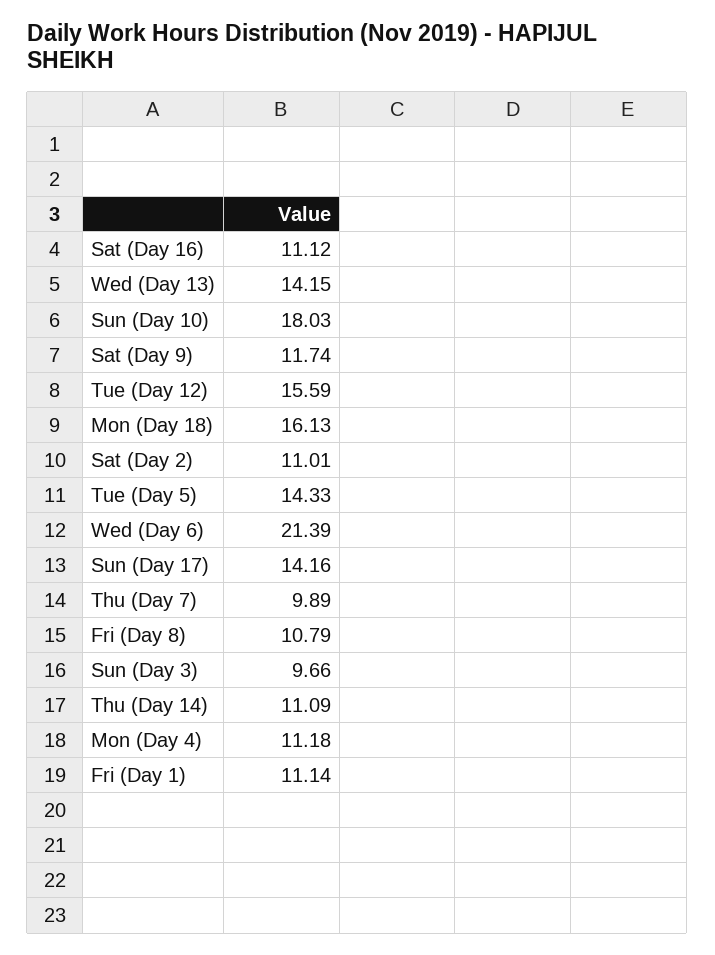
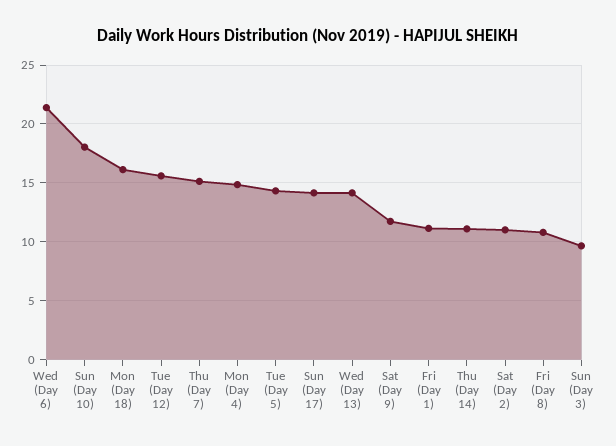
  {
-   "Sat (Day 16)": 11.12,
    "Wed (Day 13)": 14.15,
    "Sun (Day 10)": 18.03,
    "Sat (Day 9)": 11.74,
    "Tue (Day 12)": 15.59,
    "Mon (Day 18)": 16.13,
    "Sat (Day 2)": 11.01,
    "Tue (Day 5)": 14.33,
    "Wed (Day 6)": 21.39,
    "Sun (Day 17)": 14.16,
-   "Thu (Day 7)": 9.89,
+   "Thu (Day 7)": 15,
    "Fri (Day 8)": 10.79,
    "Sun (Day 3)": 9.66,
    "Thu (Day 14)": 11.09,
-   "Mon (Day 4)": 11.18,
+   "Mon (Day 4)": 15,
    "Fri (Day 1)": 11.14
  }

